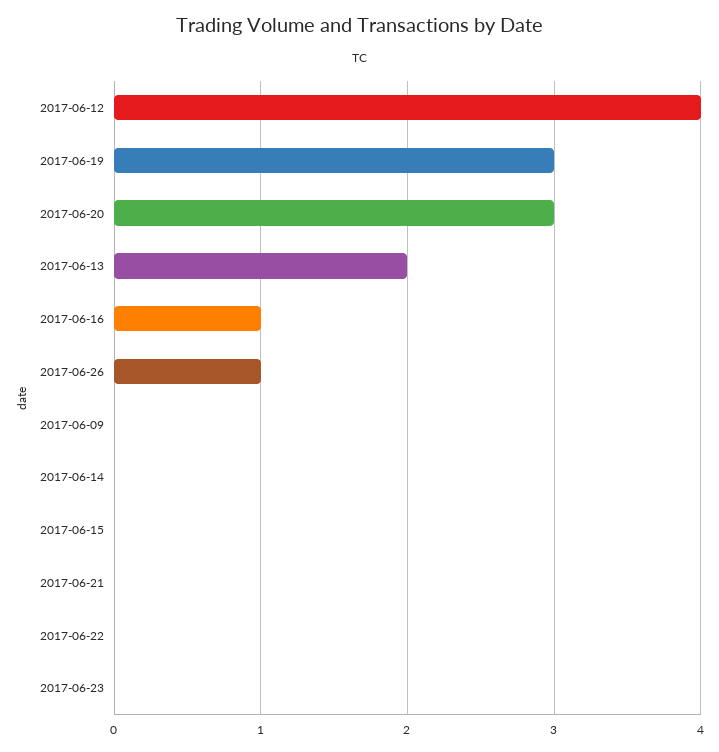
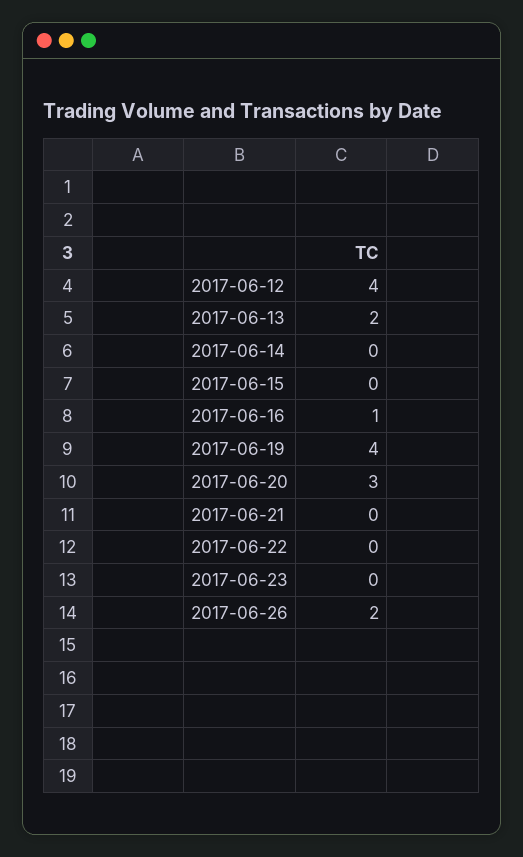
  {
    "2017-06-12": 4,
-   "2017-06-19": 3,
+   "2017-06-19": 4,
    "2017-06-20": 3,
    "2017-06-13": 2,
    "2017-06-16": 1,
-   "2017-06-26": 1,
+   "2017-06-26": 2,
-   "2017-06-09": 0,
    "2017-06-14": 0,
    "2017-06-15": 0,
    "2017-06-21": 0,
    "2017-06-22": 0,
    "2017-06-23": 0
  }

